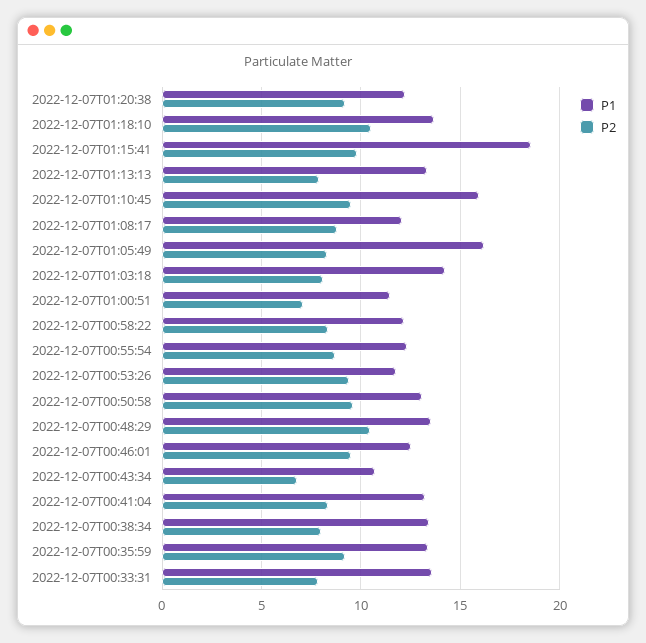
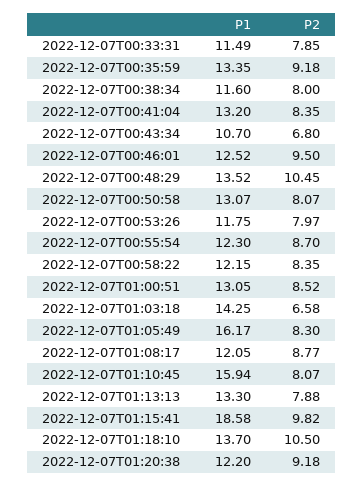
  {
    "P1": {
      "2022-12-07T01:20:38": 12.2,
      "2022-12-07T01:18:10": 13.7,
      "2022-12-07T01:15:41": 18.58,
      "2022-12-07T01:13:13": 13.3,
      "2022-12-07T01:10:45": 15.94,
      "2022-12-07T01:08:17": 12.05,
      "2022-12-07T01:05:49": 16.17,
      "2022-12-07T01:03:18": 14.25,
-     "2022-12-07T01:00:51": 11.5,
+     "2022-12-07T01:00:51": 13.05,
      "2022-12-07T00:58:22": 12.15,
      "2022-12-07T00:55:54": 12.3,
      "2022-12-07T00:53:26": 11.75,
      "2022-12-07T00:50:58": 13.07,
      "2022-12-07T00:48:29": 13.52,
      "2022-12-07T00:46:01": 12.52,
      "2022-12-07T00:43:34": 10.7,
      "2022-12-07T00:41:04": 13.2,
-     "2022-12-07T00:38:34": 13.5,
+     "2022-12-07T00:38:34": 11.6,
      "2022-12-07T00:35:59": 13.35,
-     "2022-12-07T00:33:31": 13.5
+     "2022-12-07T00:33:31": 11.49
    },
    "P2": {
      "2022-12-07T01:20:38": 9.18,
      "2022-12-07T01:18:10": 10.5,
      "2022-12-07T01:15:41": 9.82,
      "2022-12-07T01:13:13": 7.88,
-     "2022-12-07T01:10:45": 9.5,
+     "2022-12-07T01:10:45": 8.07,
      "2022-12-07T01:08:17": 8.77,
      "2022-12-07T01:05:49": 8.3,
-     "2022-12-07T01:03:18": 8,
+     "2022-12-07T01:03:18": 6.58,
-     "2022-12-07T01:00:51": 7,
+     "2022-12-07T01:00:51": 8.52,
      "2022-12-07T00:58:22": 8.35,
      "2022-12-07T00:55:54": 8.7,
-     "2022-12-07T00:53:26": 9.5,
+     "2022-12-07T00:53:26": 7.97,
-     "2022-12-07T00:50:58": 9.5,
+     "2022-12-07T00:50:58": 8.07,
      "2022-12-07T00:48:29": 10.45,
      "2022-12-07T00:46:01": 9.5,
      "2022-12-07T00:43:34": 6.8,
      "2022-12-07T00:41:04": 8.35,
      "2022-12-07T00:38:34": 8,
      "2022-12-07T00:35:59": 9.18,
      "2022-12-07T00:33:31": 7.85
    }
  }

